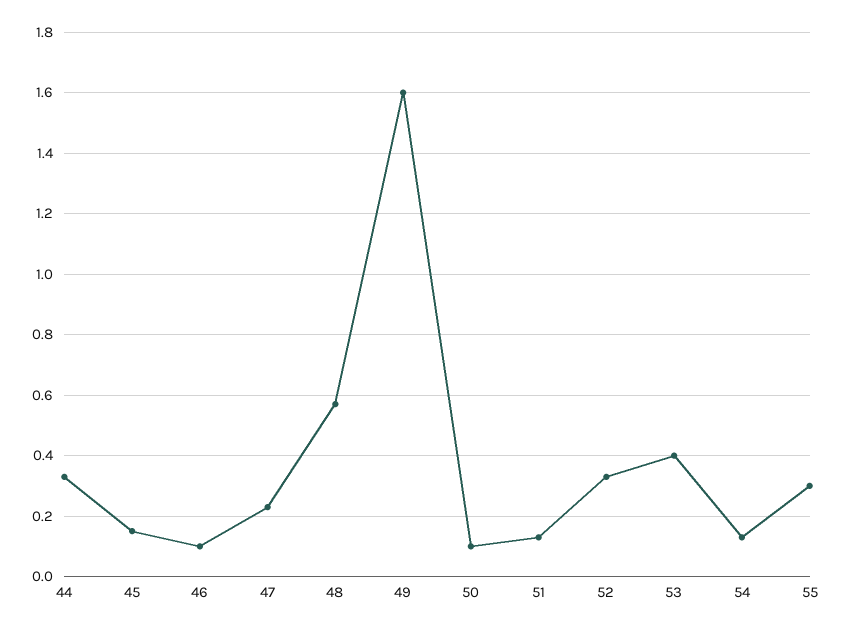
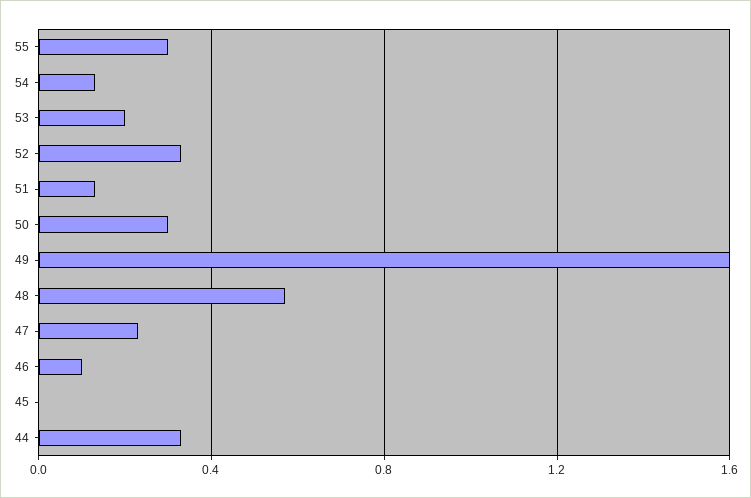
  {
    "44": 0.35,
-   "45": 0.15,
+   "45": 0,
    "46": 0.1,
    "47": 0.25,
    "48": 0.55,
    "49": 1.6,
-   "50": 0.1,
+   "50": 0.3,
    "51": 0.15,
    "52": 0.35,
-   "53": 0.4,
+   "53": 0.2,
    "54": 0.15,
    "55": 0.3
  }

